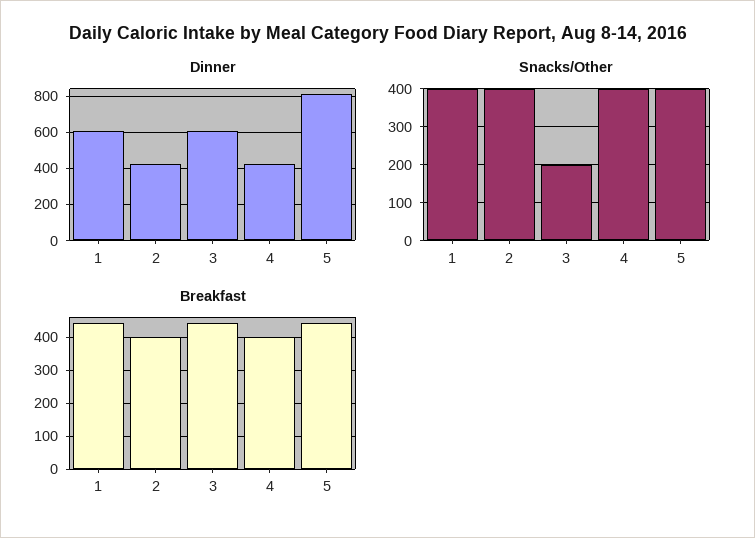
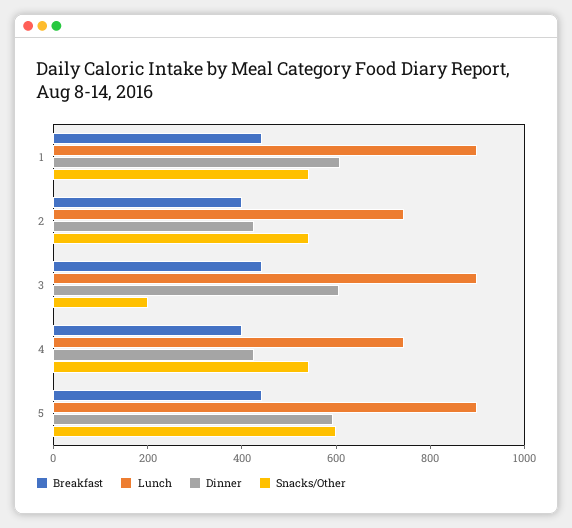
  {
    "Dinner": {
      "1": 600,
      "2": 450,
      "3": 600,
      "4": 450,
-     "5": 800
+     "5": 600
    },
    "Snacks/Other": {
-     "1": 400,
+     "1": 550,
-     "2": 400,
+     "2": 550,
      "3": 200,
-     "4": 400,
+     "4": 550,
-     "5": 400
+     "5": 600
    },
    "Breakfast": {
      "1": 440,
      "2": 400,
      "3": 440,
      "4": 400,
      "5": 440
-   }
+   },
+   "Lunch": {
+     "1": 900,
+     "2": 750,
+     "3": 900,
+     "4": 750,
+     "5": 900
+   }
  }

